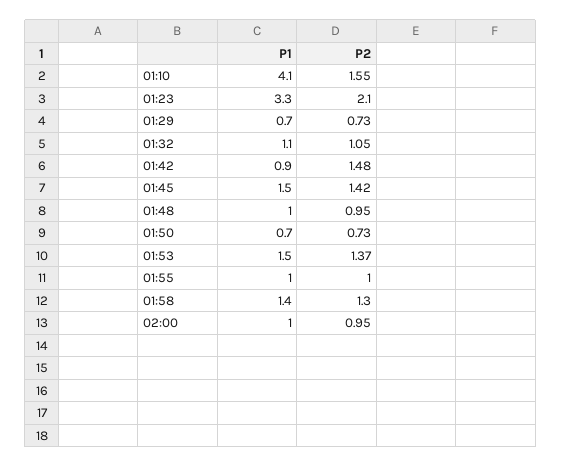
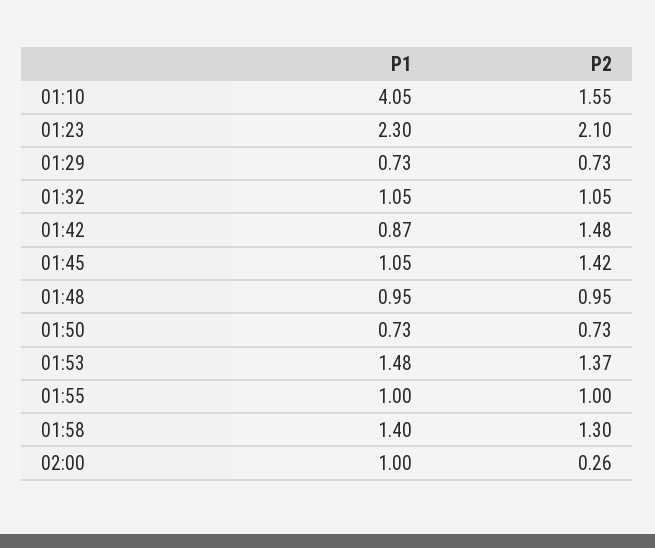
  {
    "P1": {
      "01:10": 4.05,
-     "01:23": 3.3,
+     "01:23": 2.3,
      "01:29": 0.73,
      "01:32": 1.05,
      "01:42": 0.87,
-     "01:45": 1.5,
+     "01:45": 1.05,
      "01:48": 0.95,
      "01:50": 0.73,
      "01:53": 1.48,
      "01:55": 1,
      "01:58": 1.4,
      "02:00": 1
    },
    "P2": {
      "01:10": 1.55,
      "01:23": 2.1,
      "01:29": 0.73,
      "01:32": 1.05,
      "01:42": 1.48,
      "01:45": 1.42,
      "01:48": 0.95,
      "01:50": 0.73,
      "01:53": 1.37,
      "01:55": 1,
      "01:58": 1.3,
-     "02:00": 0.95
+     "02:00": 0.26
    }
  }

